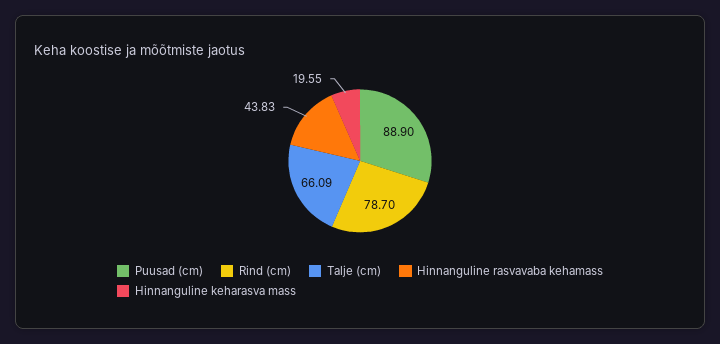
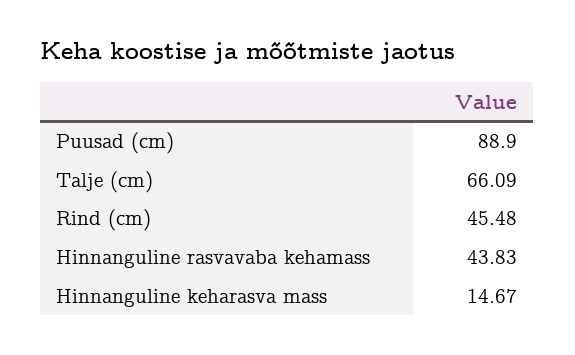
  {
    "Puusad (cm)": 88.9,
-   "Rind (cm)": 78.7,
+   "Rind (cm)": 45.48,
    "Talje (cm)": 66.09,
    "Hinnanguline rasvavaba kehamass": 43.83,
-   "Hinnanguline keharasva mass": 19.55
+   "Hinnanguline keharasva mass": 14.67
  }

